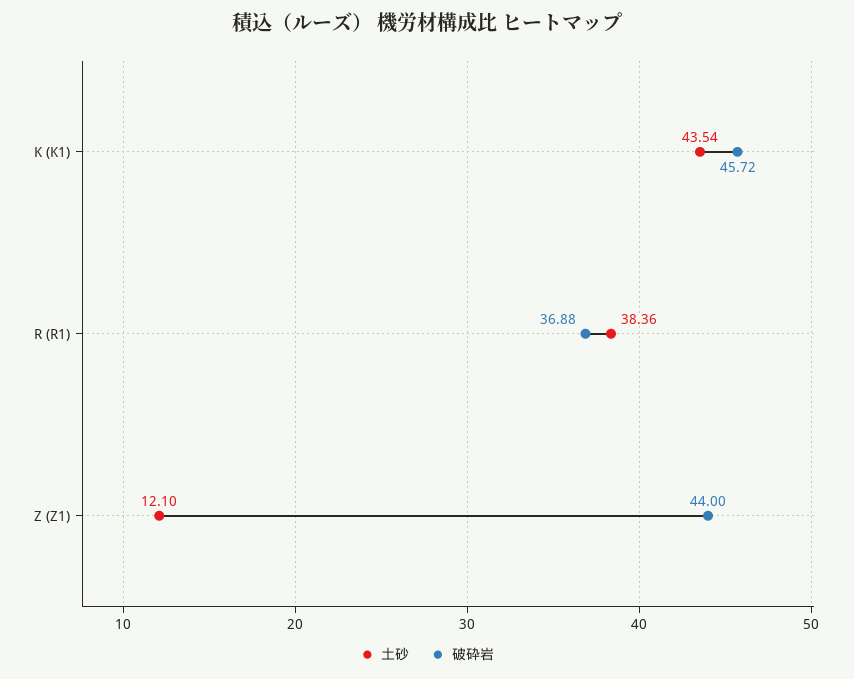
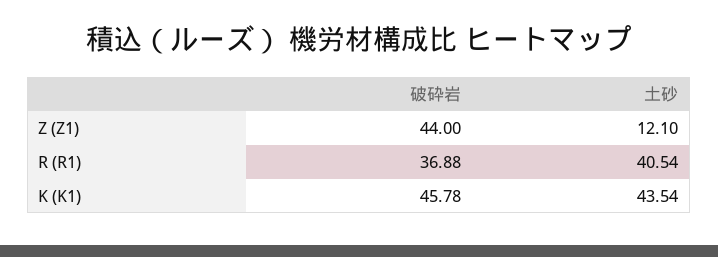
  {
    "土砂": {
      "K (K1)": 43.54,
-     "R (R1)": 38.36,
+     "R (R1)": 40.54,
      "Z (Z1)": 12.1
    },
    "破砕岩": {
-     "K (K1)": 45.72,
+     "K (K1)": 45.78,
      "R (R1)": 36.88,
      "Z (Z1)": 44
    }
  }

